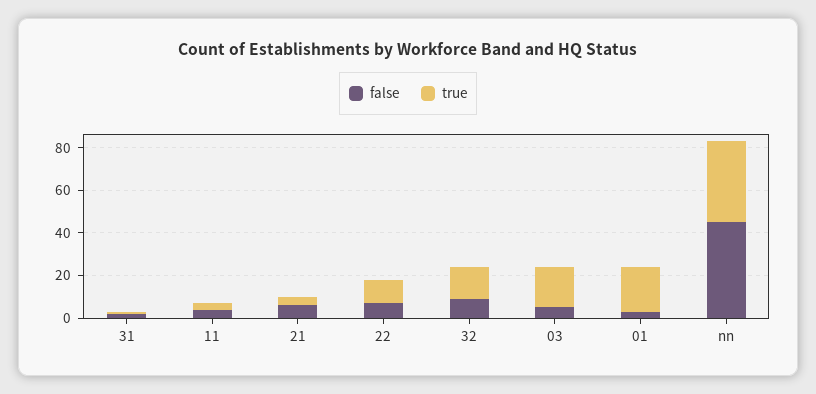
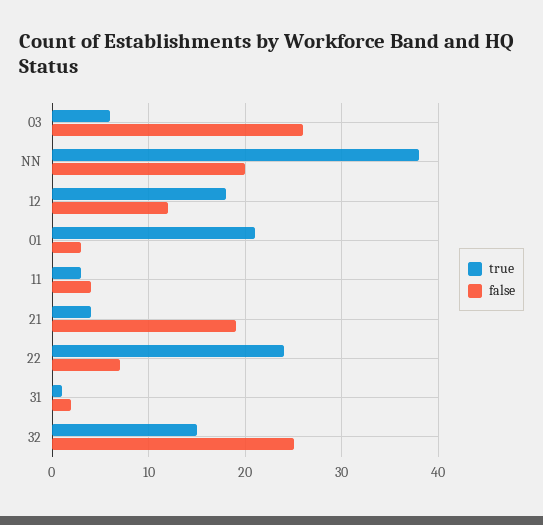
  {
    "false": {
      "31": 2,
      "11": 4,
-     "21": 5,
+     "21": 19,
      "22": 7,
-     "32": 10,
+     "32": 25,
-     "03": 5,
+     "03": 26,
      "01": 3,
-     "nn": 45
+     "nn": 20,
+     "12": 12
    },
    "true": {
      "31": 1,
      "11": 3,
      "21": 4,
-     "22": 10,
+     "22": 24,
      "32": 15,
-     "03": 20,
+     "03": 6,
      "01": 21,
-     "nn": 38
+     "nn": 38,
+     "12": 18
    }
  }

